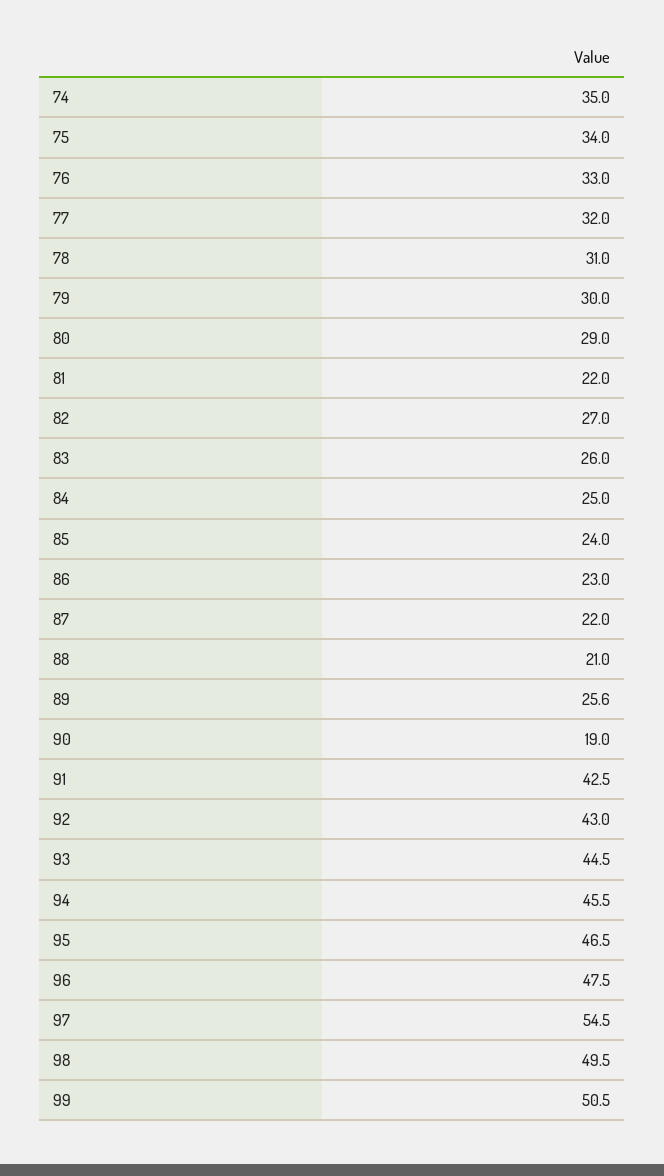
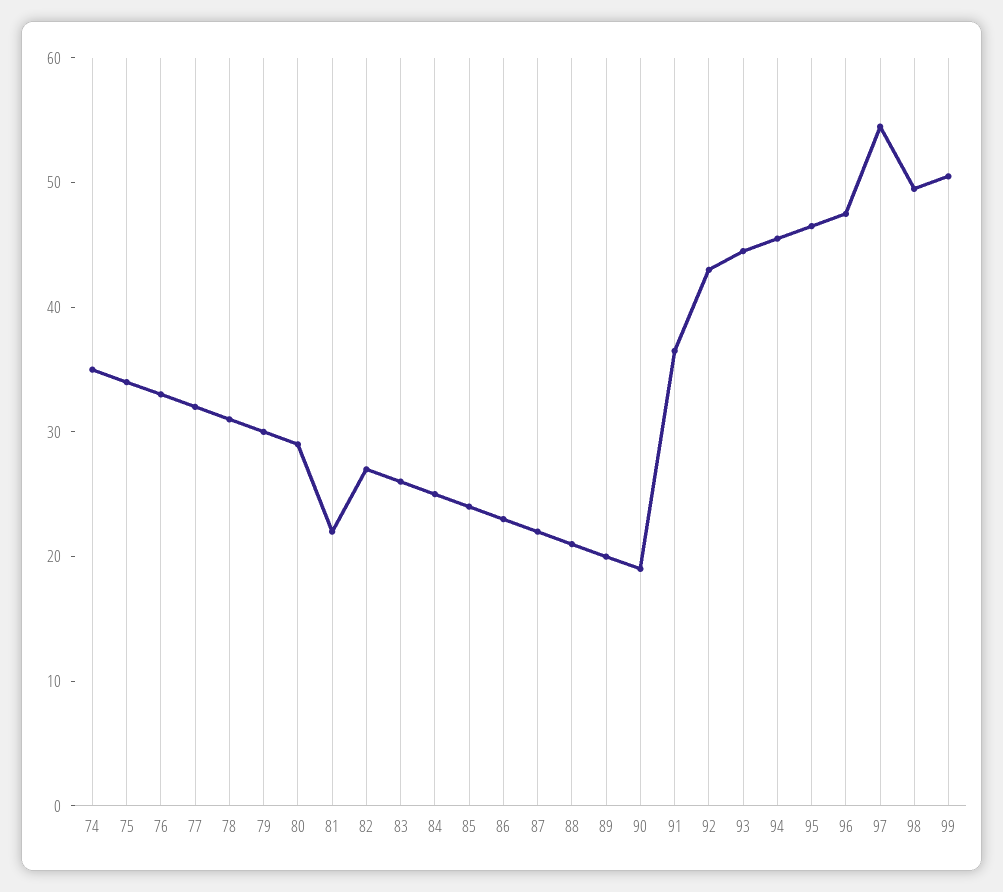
  {
    "74": 35,
    "75": 34,
    "76": 33,
    "77": 32,
    "78": 31,
    "79": 30,
    "80": 29,
    "81": 22,
    "82": 27,
    "83": 26,
    "84": 25,
    "85": 24,
    "86": 23,
    "87": 22,
    "88": 21,
-   "89": 25.6,
+   "89": 20,
    "90": 19,
-   "91": 42.5,
+   "91": 36,
    "92": 43,
    "93": 44.5,
    "94": 45.5,
    "95": 46.5,
    "96": 47.5,
    "97": 54.5,
    "98": 49.5,
    "99": 50.5
  }

